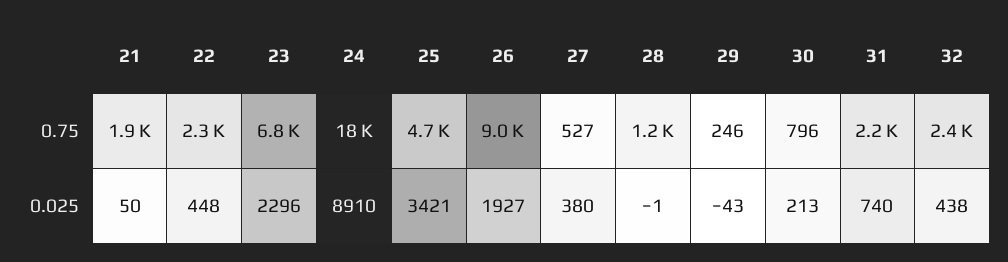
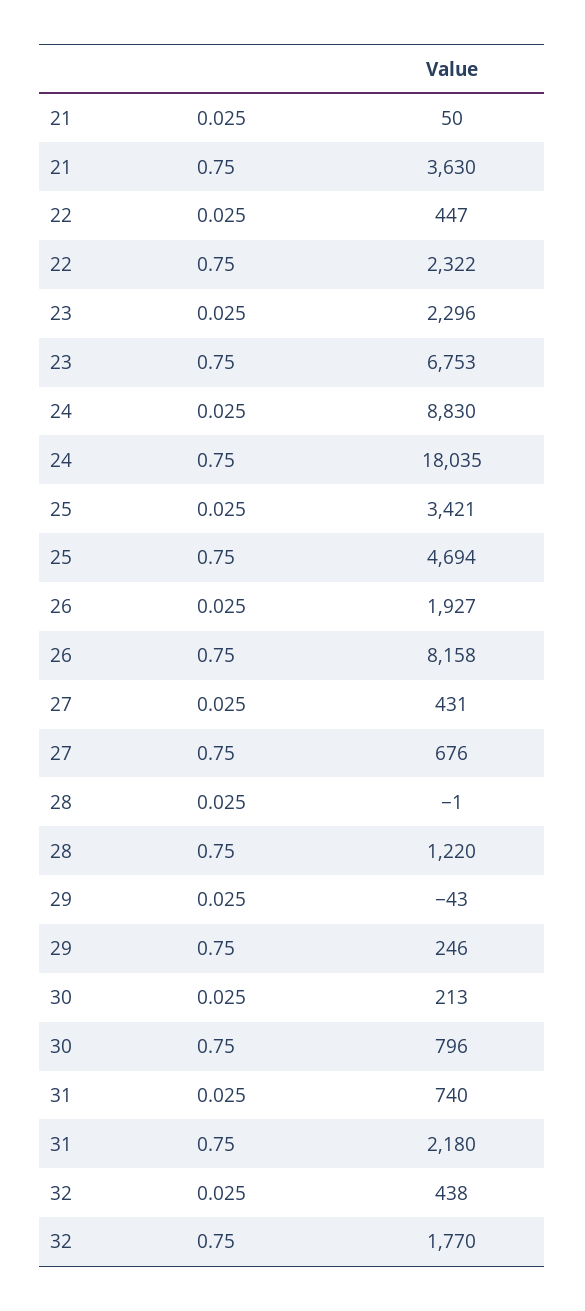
  {
    "21": {
-     "0.75": 1900,
+     "0.75": 3630,
      "0.025": 50
    },
    "22": {
      "0.75": 2322,
-     "0.025": 448
+     "0.025": 447
    },
    "23": {
      "0.75": 6753,
      "0.025": 2296
    },
    "24": {
      "0.75": 18035,
-     "0.025": 8910
+     "0.025": 8830
    },
    "25": {
      "0.75": 4694,
      "0.025": 3421
    },
    "26": {
-     "0.75": 9000,
+     "0.75": 8158,
      "0.025": 1927
    },
    "27": {
-     "0.75": 527,
+     "0.75": 676,
-     "0.025": 380
+     "0.025": 431
    },
    "28": {
      "0.75": 1220,
      "0.025": -1
    },
    "29": {
      "0.75": 246,
      "0.025": -43
    },
    "30": {
      "0.75": 796,
      "0.025": 213
    },
    "31": {
      "0.75": 2180,
      "0.025": 740
    },
    "32": {
-     "0.75": 2400,
+     "0.75": 1770,
      "0.025": 438
    }
  }

